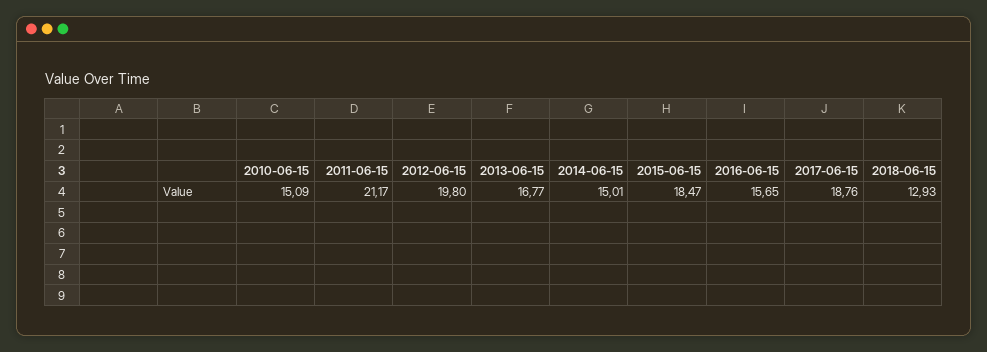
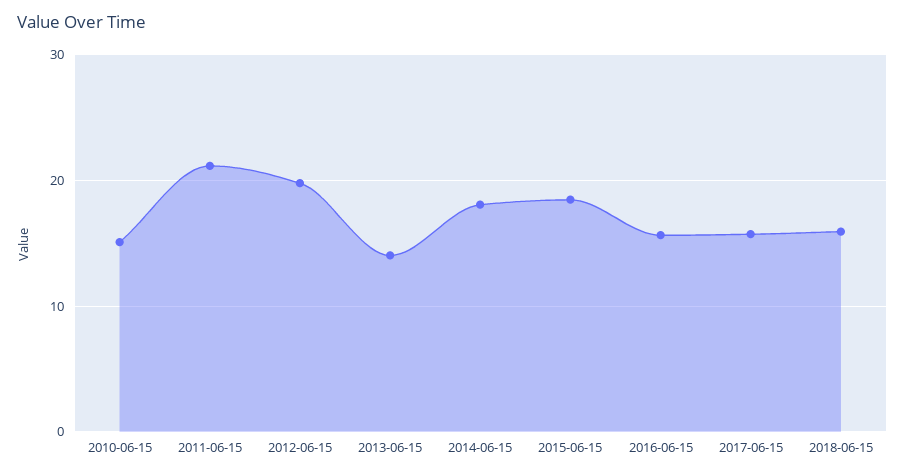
  {
    "2010-06-15": 15.09,
    "2011-06-15": 21.17,
    "2012-06-15": 19.8,
-   "2013-06-15": 16.77,
+   "2013-06-15": 14,
-   "2014-06-15": 15.01,
+   "2014-06-15": 18,
    "2015-06-15": 18.47,
    "2016-06-15": 15.65,
-   "2017-06-15": 18.76,
+   "2017-06-15": 16,
-   "2018-06-15": 12.93
+   "2018-06-15": 16
  }

